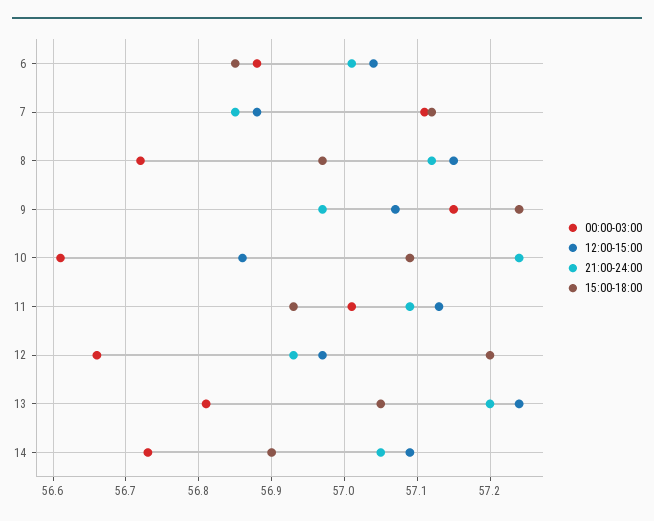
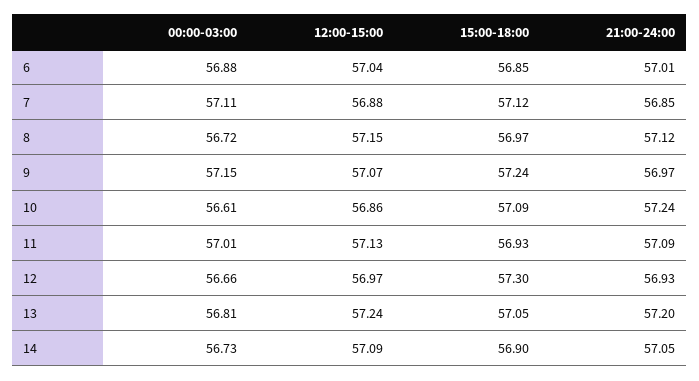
  {
    "00:00-03:00": {
      "6": 56.88,
      "7": 57.11,
      "8": 56.72,
      "9": 57.15,
      "10": 56.61,
      "11": 57.01,
      "12": 56.66,
      "13": 56.81,
      "14": 56.73
    },
    "12:00-15:00": {
      "6": 57.04,
      "7": 56.88,
      "8": 57.15,
      "9": 57.07,
      "10": 56.86,
      "11": 57.13,
      "12": 56.97,
      "13": 57.24,
      "14": 57.09
    },
    "21:00-24:00": {
      "6": 57.01,
      "7": 56.85,
      "8": 57.12,
      "9": 56.97,
      "10": 57.24,
      "11": 57.09,
      "12": 56.93,
      "13": 57.2,
      "14": 57.05
    },
    "15:00-18:00": {
      "6": 56.85,
      "7": 57.12,
      "8": 56.97,
      "9": 57.24,
      "10": 57.09,
      "11": 56.93,
-     "12": 57.2,
+     "12": 57.3,
      "13": 57.05,
      "14": 56.9
    }
  }

